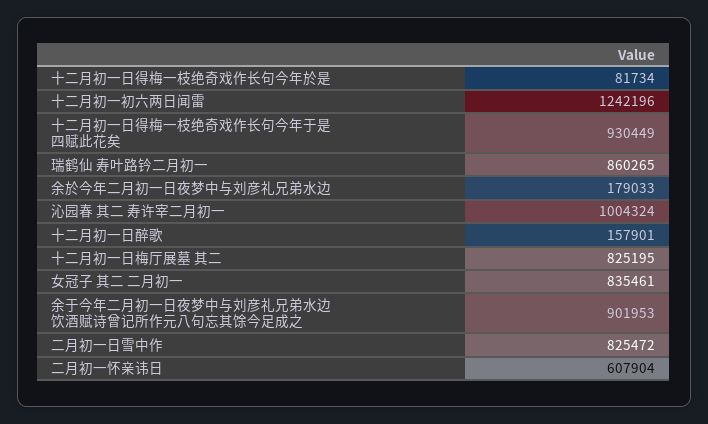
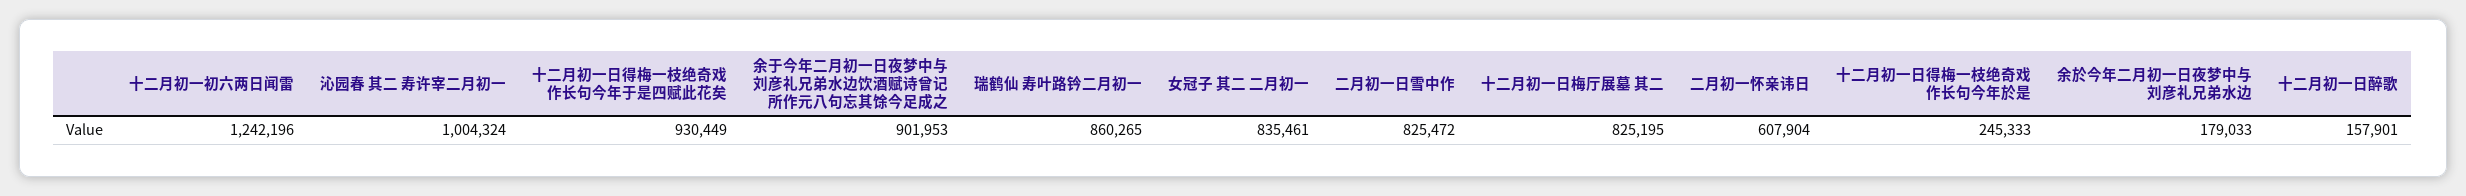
  {
-   "十二月初一日得梅一枝绝奇戏作长句今年於是": 81734,
+   "十二月初一日得梅一枝绝奇戏作长句今年於是": 245333,
    "十二月初一初六两日闻雷": 1242196,
    "十二月初一日得梅一枝绝奇戏作长句今年于是四赋此花矣": 930449,
    "瑞鹤仙 寿叶路钤二月初一": 860265,
    "余於今年二月初一日夜梦中与刘彦礼兄弟水边": 179033,
    "沁园春 其二 寿许宰二月初一": 1004324,
    "十二月初一日醉歌": 157901,
    "十二月初一日梅厅展墓 其二": 825195,
    "女冠子 其二 二月初一": 835461,
    "余于今年二月初一日夜梦中与刘彦礼兄弟水边饮酒赋诗曾记所作元八句忘其馀今足成之": 901953,
    "二月初一日雪中作": 825472,
    "二月初一怀亲讳日": 607904
  }

